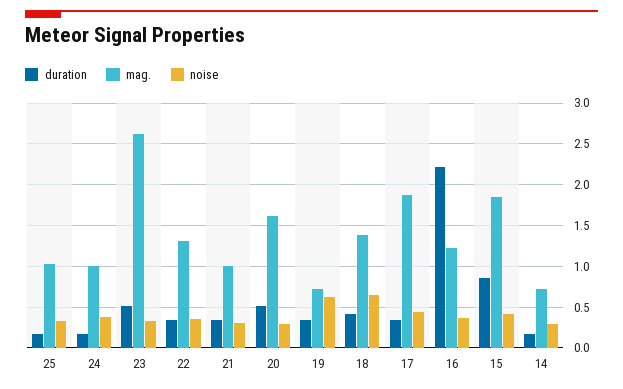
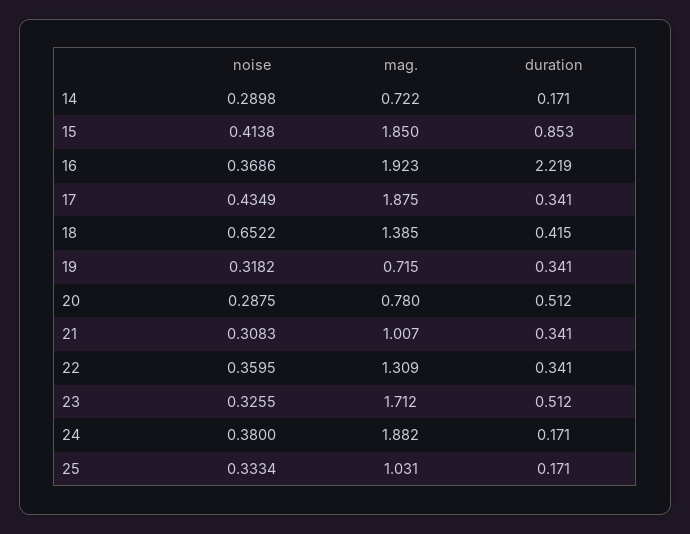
  {
    "duration": {
      "25": 0.171,
      "24": 0.171,
      "23": 0.512,
      "22": 0.341,
      "21": 0.341,
      "20": 0.512,
      "19": 0.341,
      "18": 0.415,
      "17": 0.341,
      "16": 2.219,
      "15": 0.853,
      "14": 0.171
    },
    "mag.": {
      "25": 1.031,
-     "24": 1,
+     "24": 1.882,
-     "23": 2.6,
+     "23": 1.712,
      "22": 1.309,
      "21": 1.007,
-     "20": 1.6,
+     "20": 0.78,
      "19": 0.715,
      "18": 1.385,
      "17": 1.875,
-     "16": 1.2,
+     "16": 1.923,
      "15": 1.85,
      "14": 0.722
    },
    "noise": {
      "25": 0.3334,
      "24": 0.38,
      "23": 0.3255,
      "22": 0.3595,
      "21": 0.3083,
      "20": 0.2875,
-     "19": 0.6,
+     "19": 0.3182,
      "18": 0.6522,
      "17": 0.4349,
      "16": 0.3686,
      "15": 0.4138,
      "14": 0.2898
    }
  }

